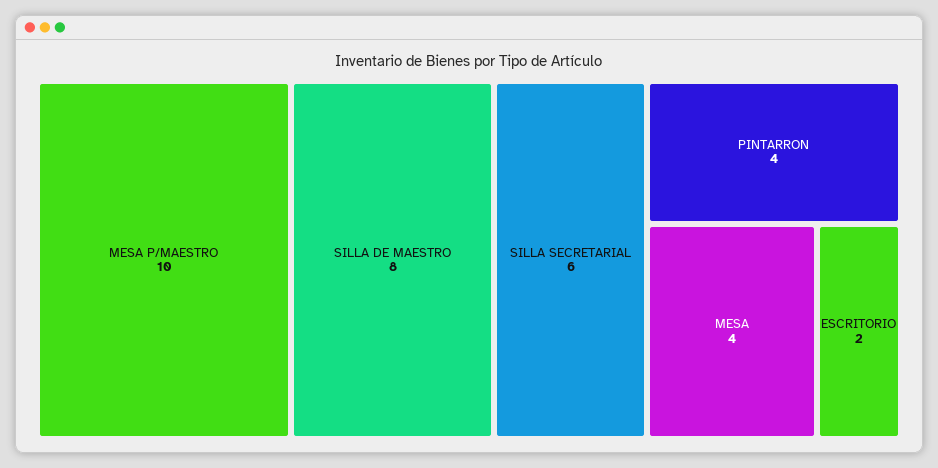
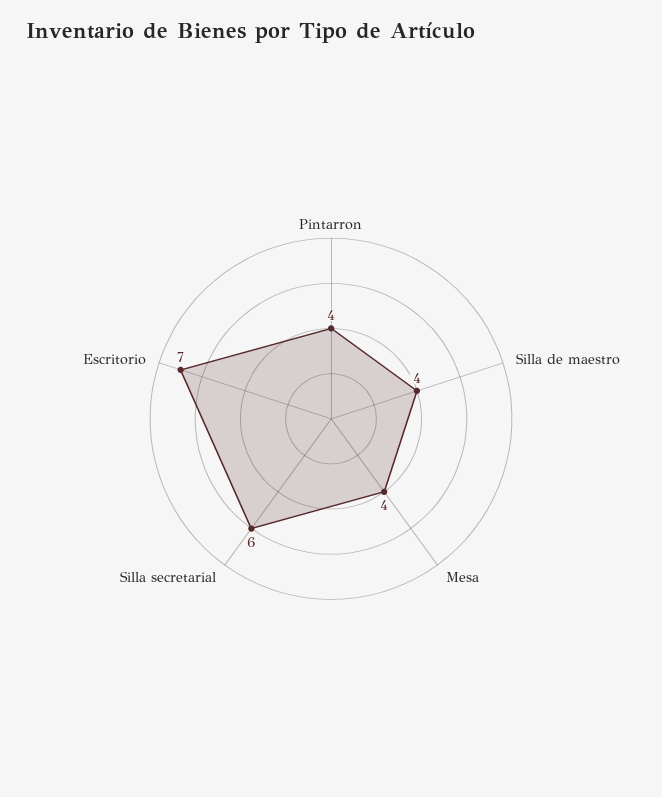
  {
-   "MESA P/MAESTRO": 10,
-   "SILLA DE MAESTRO": 8,
+   "SILLA DE MAESTRO": 4,
    "SILLA SECRETARIAL": 6,
    "PINTARRON": 4,
    "MESA": 4,
-   "ESCRITORIO": 2
+   "ESCRITORIO": 7
  }

